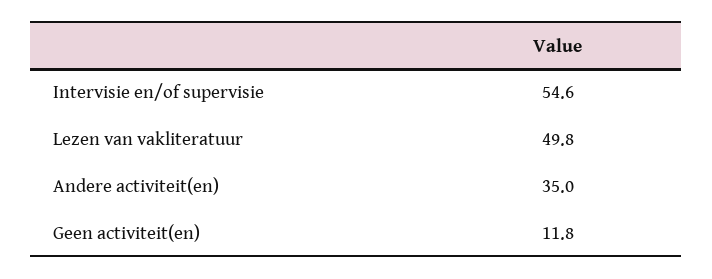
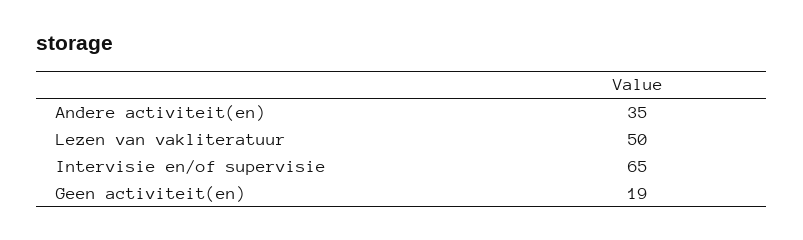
  {
-   "Intervisie en/of supervisie": 54.6,
+   "Intervisie en/of supervisie": 65,
    "Lezen van vakliteratuur": 49.8,
    "Andere activiteit(en)": 35,
-   "Geen activiteit(en)": 11.8
+   "Geen activiteit(en)": 19
  }

